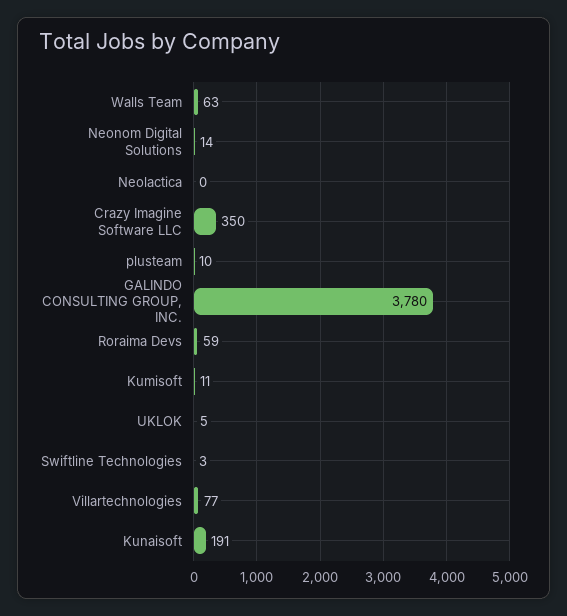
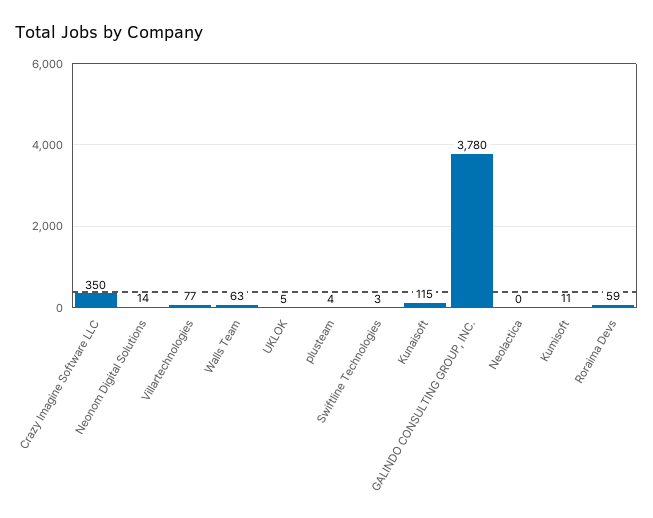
  {
    "Walls Team": 63,
    "Neonom Digital Solutions": 14,
    "Neolactica": 0,
    "Crazy Imagine Software LLC": 350,
-   "plusteam": 10,
+   "plusteam": 4,
    "GALINDO CONSULTING GROUP, INC.": 3780,
    "Roraima Devs": 59,
    "Kumisoft": 11,
    "UKLOK": 5,
    "Swiftline Technologies": 3,
    "Villartechnologies": 77,
-   "Kunaisoft": 191
+   "Kunaisoft": 115
  }

